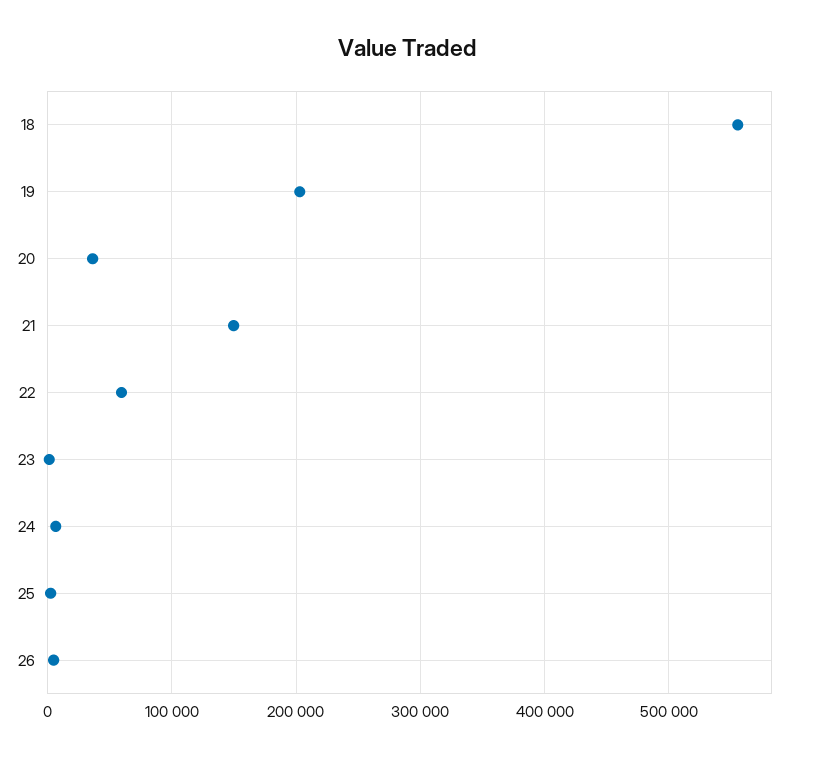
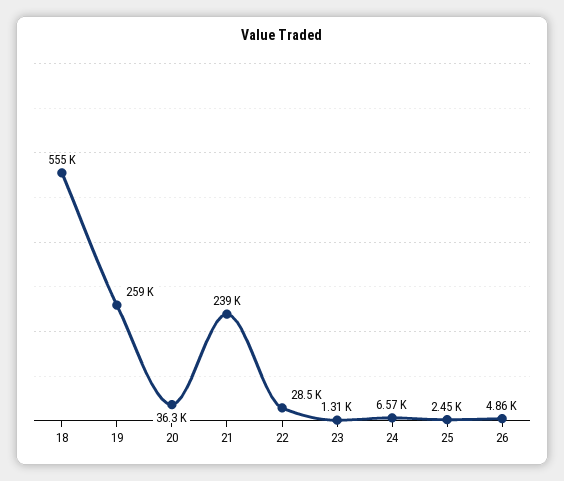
  {
    "18": 555000,
-   "19": 200000,
+   "19": 259000,
    "20": 36300,
-   "21": 150000,
+   "21": 239000,
-   "22": 60000,
+   "22": 28500,
    "23": 1310,
    "24": 6570,
    "25": 2450,
    "26": 4860
  }

